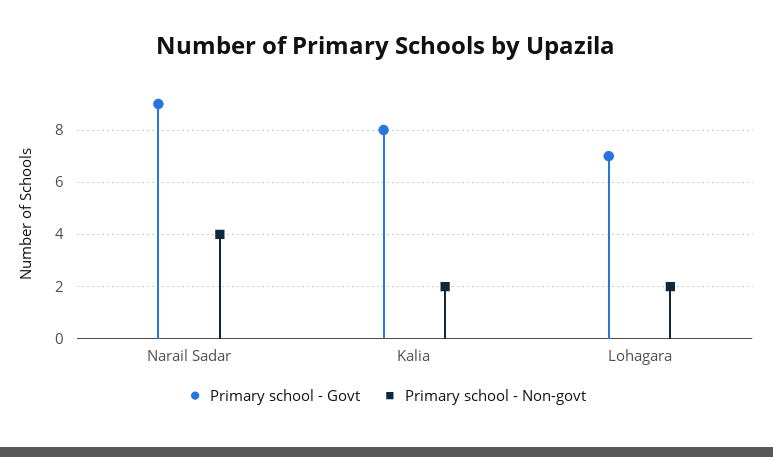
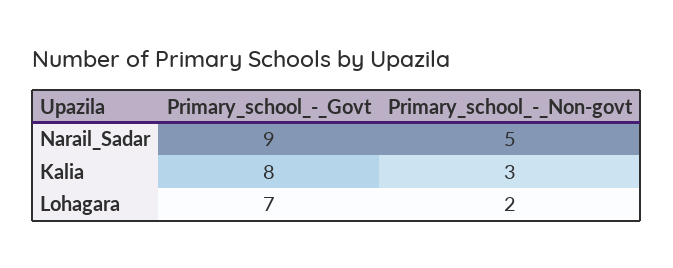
  {
    "Primary school - Govt": {
      "Narail Sadar": 9,
      "Kalia": 8,
      "Lohagara": 7
    },
    "Primary school - Non-govt": {
-     "Narail Sadar": 4,
+     "Narail Sadar": 5,
-     "Kalia": 2,
+     "Kalia": 3,
      "Lohagara": 2
    }
  }

